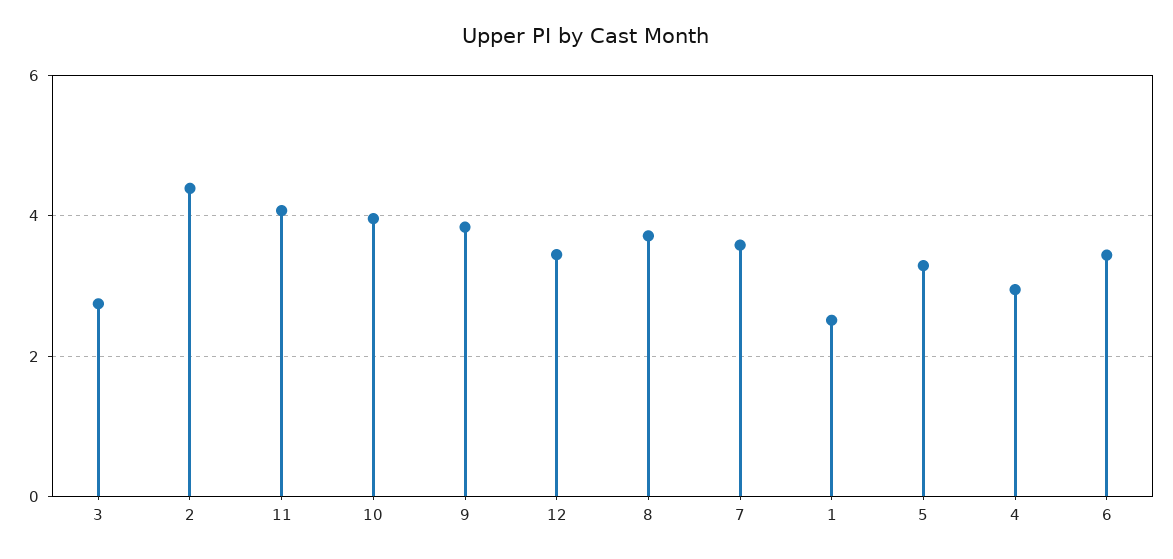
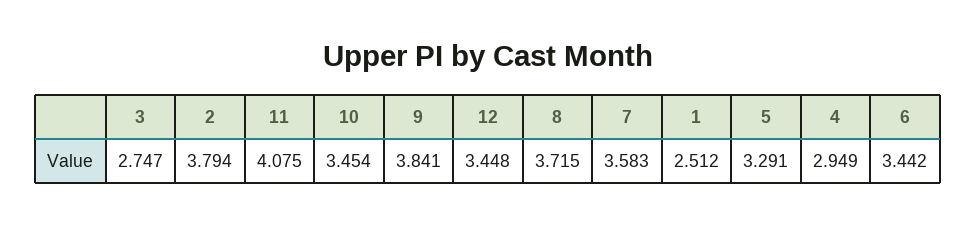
  {
    "3": 2.747,
-   "2": 4.4,
+   "2": 3.794,
    "11": 4.075,
-   "10": 4,
+   "10": 3.454,
    "9": 3.841,
    "12": 3.448,
    "8": 3.715,
    "7": 3.583,
    "1": 2.512,
    "5": 3.291,
    "4": 2.949,
    "6": 3.442
  }

